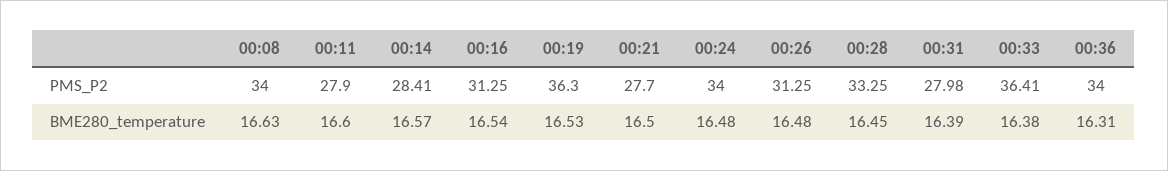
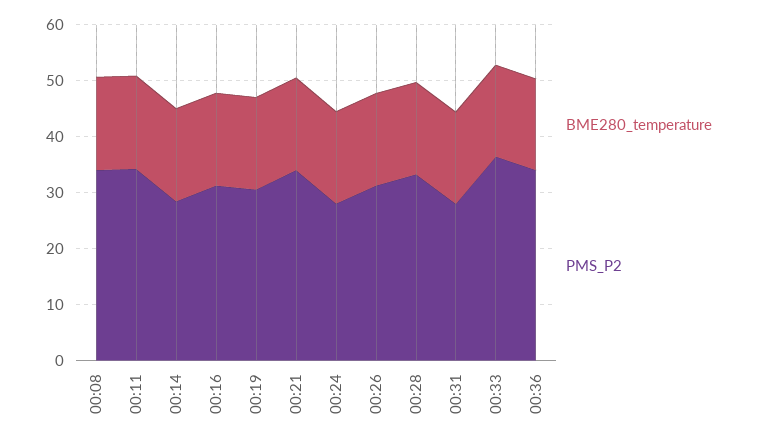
  {
    "PMS_P2": {
      "00:08": 34,
-     "00:11": 27.9,
+     "00:11": 34,
      "00:14": 28.41,
      "00:16": 31.25,
-     "00:19": 36.3,
+     "00:19": 30,
-     "00:21": 27.7,
+     "00:21": 34,
-     "00:24": 34,
+     "00:24": 28,
      "00:26": 31.25,
      "00:28": 33.25,
      "00:31": 27.98,
      "00:33": 36.41,
      "00:36": 34
    },
    "BME280_temperature": {
      "00:08": 16.63,
      "00:11": 16.6,
      "00:14": 16.57,
      "00:16": 16.54,
      "00:19": 16.53,
      "00:21": 16.5,
      "00:24": 16.48,
      "00:26": 16.48,
      "00:28": 16.45,
      "00:31": 16.39,
      "00:33": 16.38,
      "00:36": 16.31
    }
  }

